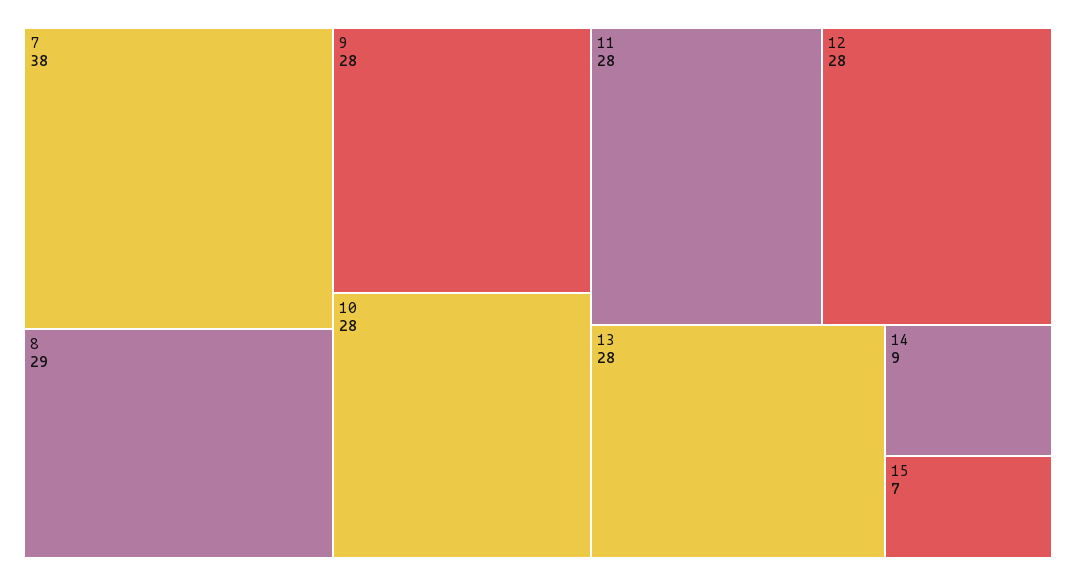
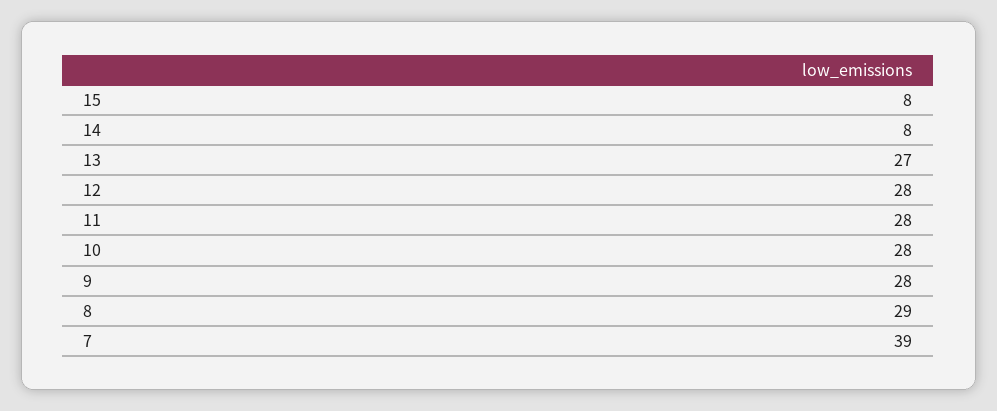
  {
-   "7": 38,
+   "7": 39,
    "8": 29,
    "9": 28,
    "10": 28,
    "11": 28,
    "12": 28,
-   "13": 28,
+   "13": 27,
-   "14": 9,
+   "14": 8,
-   "15": 7
+   "15": 8
  }

